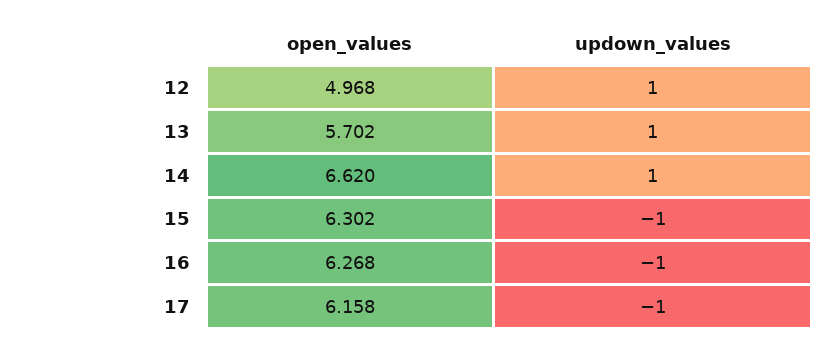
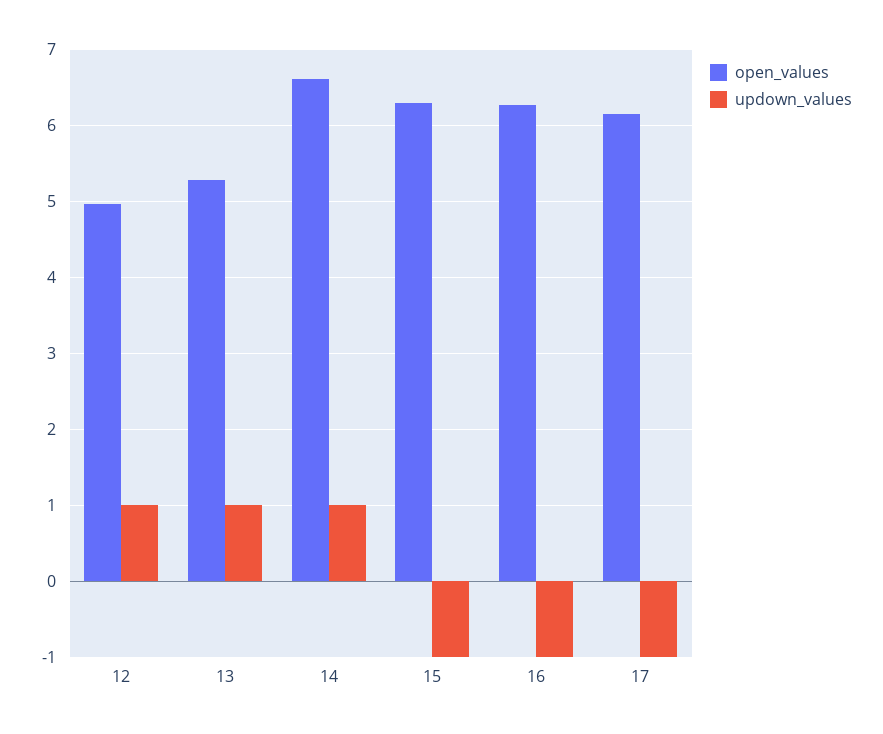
  {
    "open_values": {
      "12": 4.968,
-     "13": 5.702,
+     "13": 5.3,
      "14": 6.62,
      "15": 6.302,
      "16": 6.268,
      "17": 6.158
    },
    "updown_values": {
      "12": 1,
      "13": 1,
      "14": 1,
      "15": -1,
      "16": -1,
      "17": -1
    }
  }

